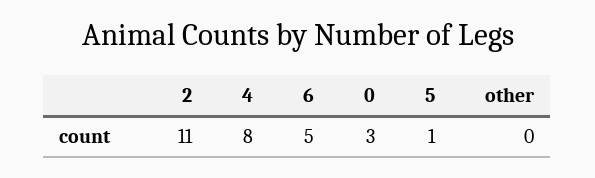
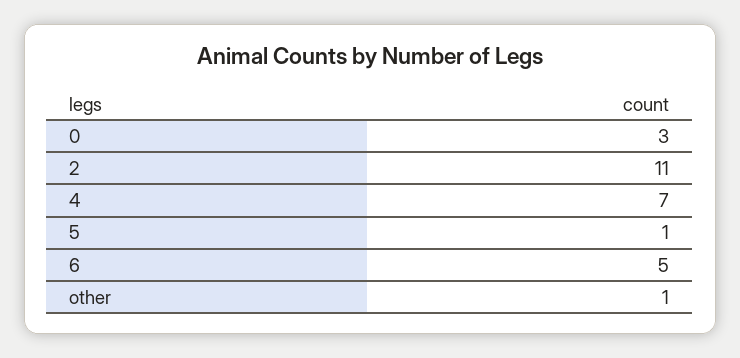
  {
    "2": 11,
-   "4": 8,
+   "4": 7,
    "6": 5,
    "0": 3,
    "5": 1,
-   "other": 0
+   "other": 1
  }

